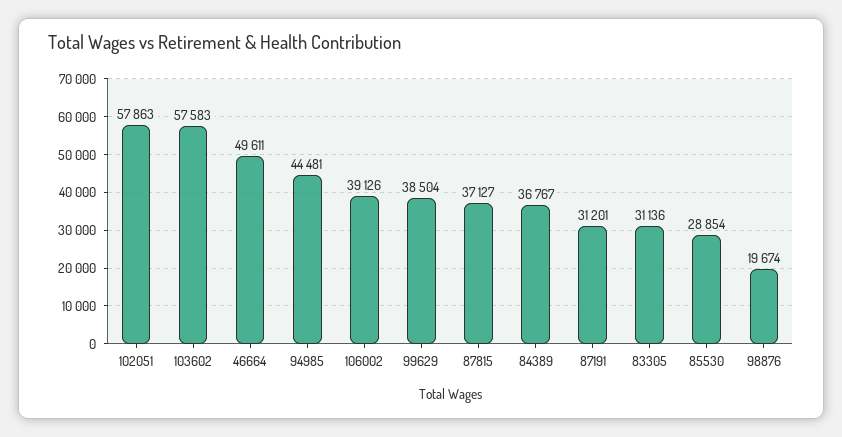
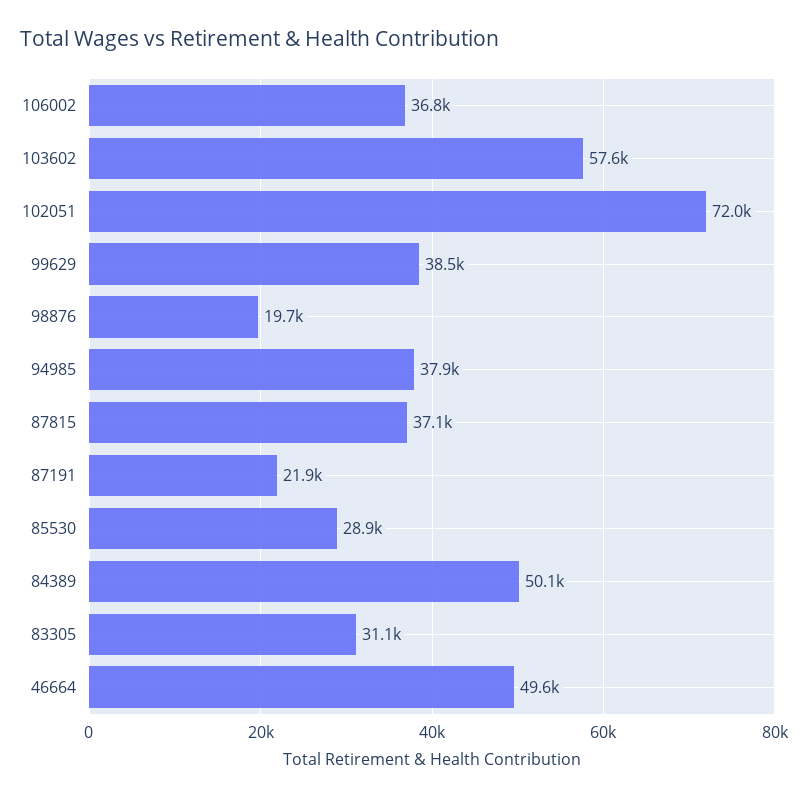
  {
-   "102051": 57863,
+   "102051": 72000,
    "103602": 57583,
    "46664": 49611,
-   "94985": 44481,
+   "94985": 37900,
-   "106002": 39126,
+   "106002": 36800,
    "99629": 38504,
    "87815": 37127,
-   "84389": 36767,
+   "84389": 50100,
-   "87191": 31201,
+   "87191": 21900,
    "83305": 31136,
    "85530": 28854,
    "98876": 19674
  }

